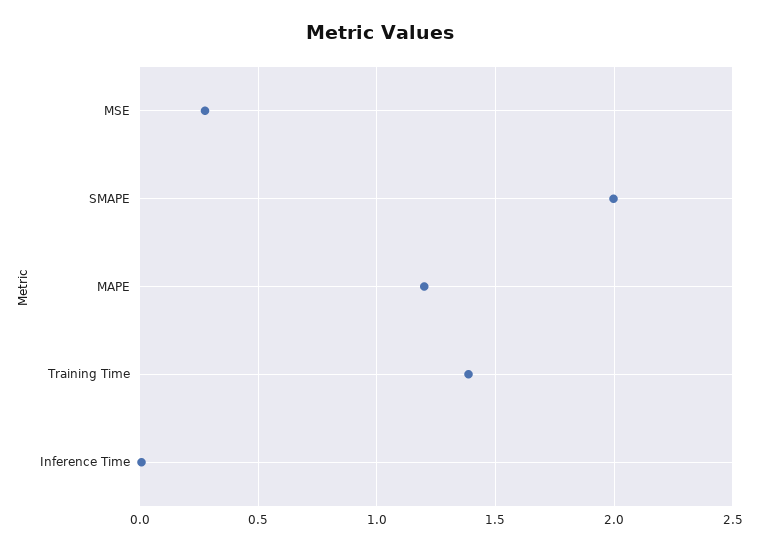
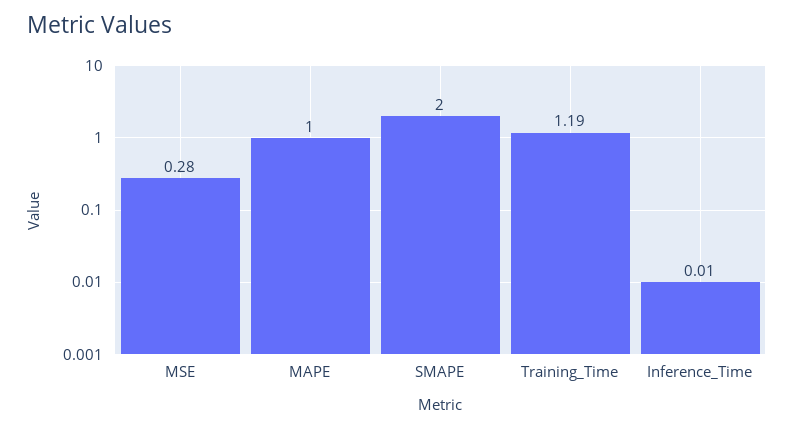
  {
    "MSE": 0.28,
    "SMAPE": 2,
-   "MAPE": 1.2,
+   "MAPE": 1,
-   "Training Time": 1.4,
+   "Training Time": 1.19,
    "Inference Time": 0.01
  }

